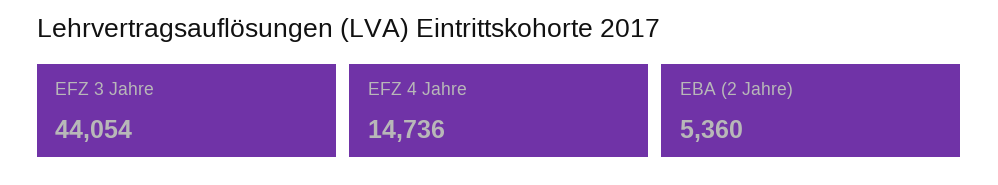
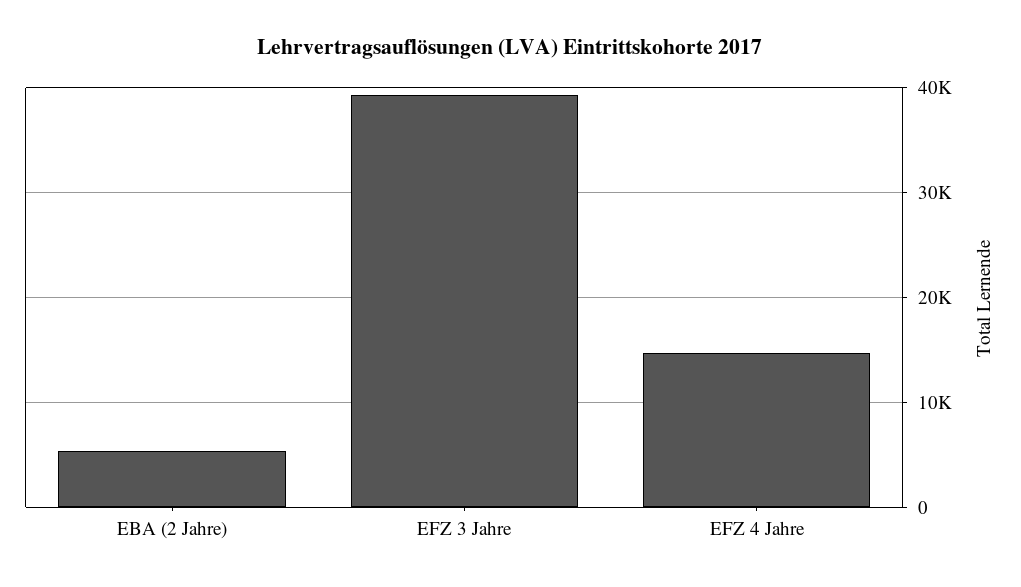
  {
-   "EFZ 3 Jahre": 44054,
+   "EFZ 3 Jahre": 39000,
    "EFZ 4 Jahre": 14736,
    "EBA (2 Jahre)": 5360
  }

